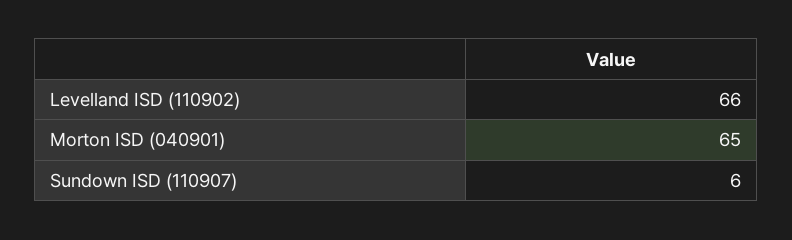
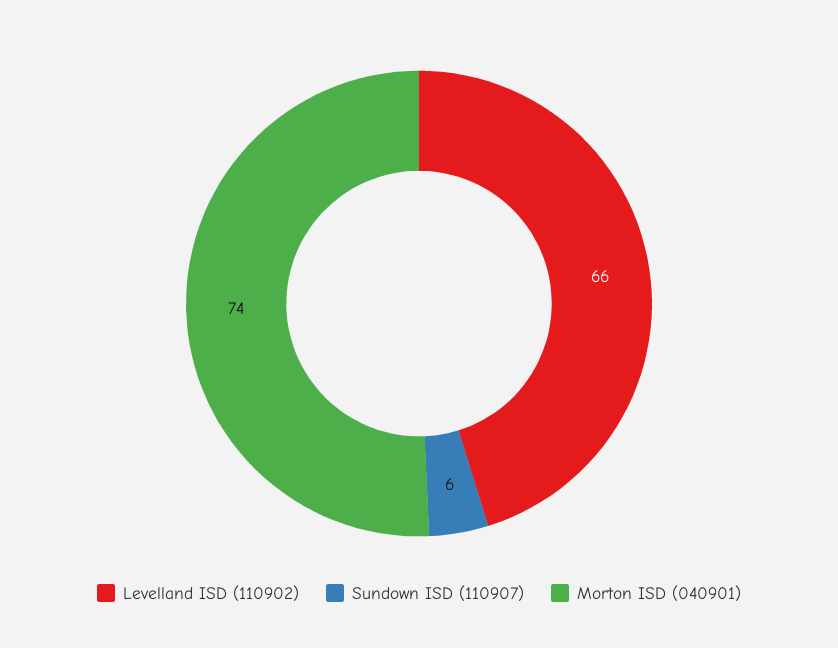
  {
    "Levelland ISD (110902)": 66,
-   "Morton ISD (040901)": 65,
+   "Morton ISD (040901)": 74,
    "Sundown ISD (110907)": 6
  }

